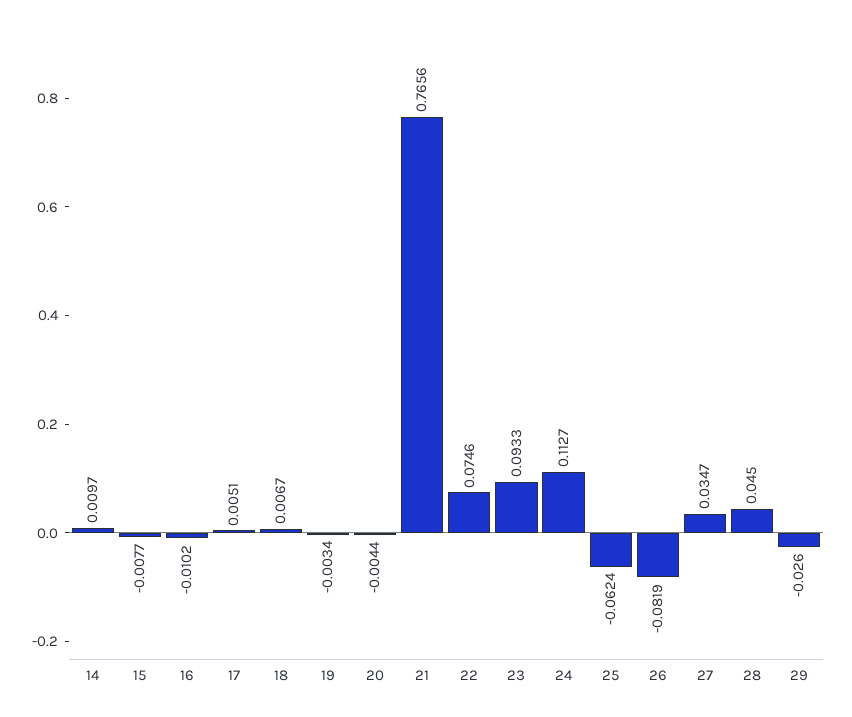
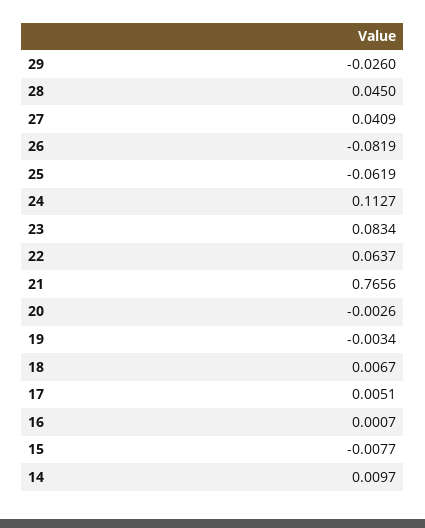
  {
    "14": 0.0097,
    "15": -0.0077,
-   "16": -0.0102,
+   "16": 0.0007,
    "17": 0.0051,
    "18": 0.0067,
    "19": -0.0034,
-   "20": -0.0044,
+   "20": -0.0026,
    "21": 0.7656,
-   "22": 0.0746,
+   "22": 0.0637,
-   "23": 0.0933,
+   "23": 0.0834,
    "24": 0.1127,
-   "25": -0.0624,
+   "25": -0.0619,
    "26": -0.0819,
-   "27": 0.0347,
+   "27": 0.0409,
    "28": 0.045,
    "29": -0.026
  }

